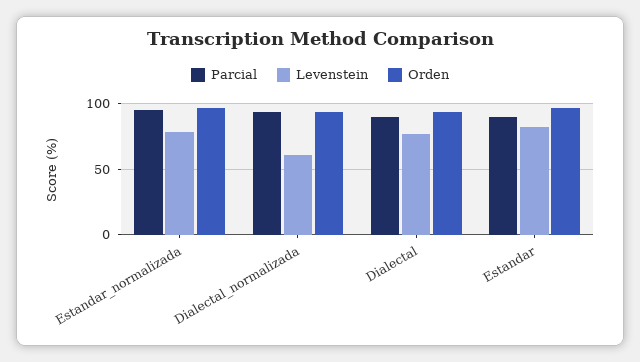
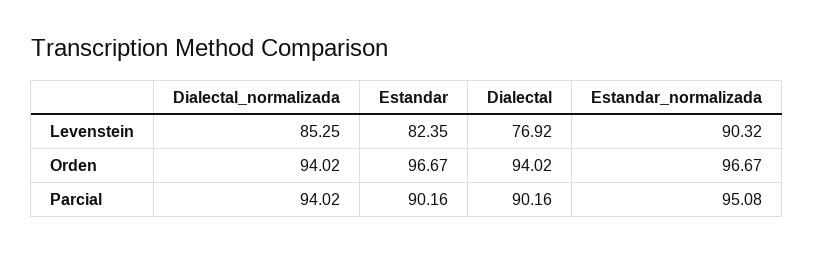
  {
    "Parcial": {
      "Estandar_normalizada": 95.08,
      "Dialectal_normalizada": 94.02,
      "Dialectal": 90.16,
      "Estandar": 90.16
    },
    "Levenstein": {
-     "Estandar_normalizada": 80,
+     "Estandar_normalizada": 90.32,
-     "Dialectal_normalizada": 60,
+     "Dialectal_normalizada": 85.25,
      "Dialectal": 76.92,
      "Estandar": 82.35
    },
    "Orden": {
      "Estandar_normalizada": 96.67,
      "Dialectal_normalizada": 94.02,
      "Dialectal": 94.02,
      "Estandar": 96.67
    }
  }

